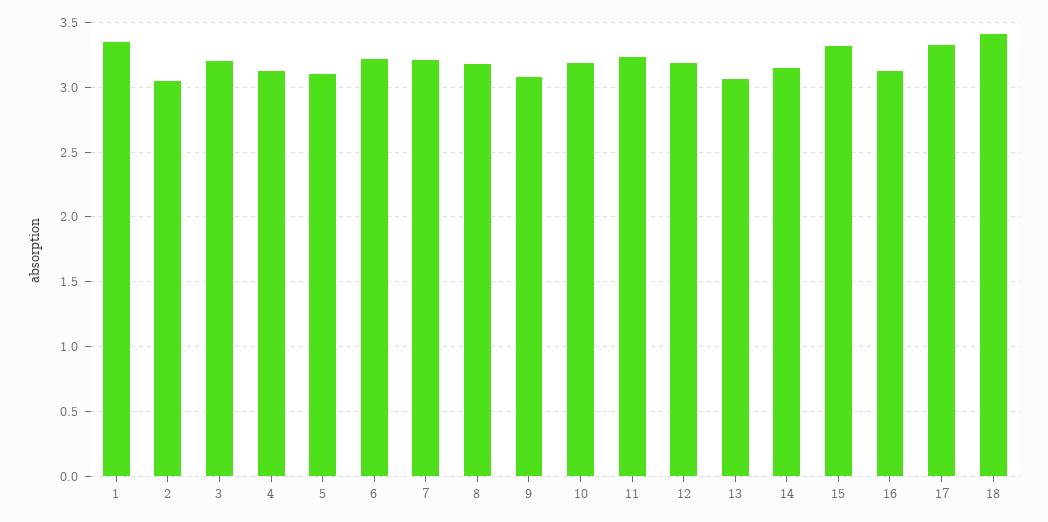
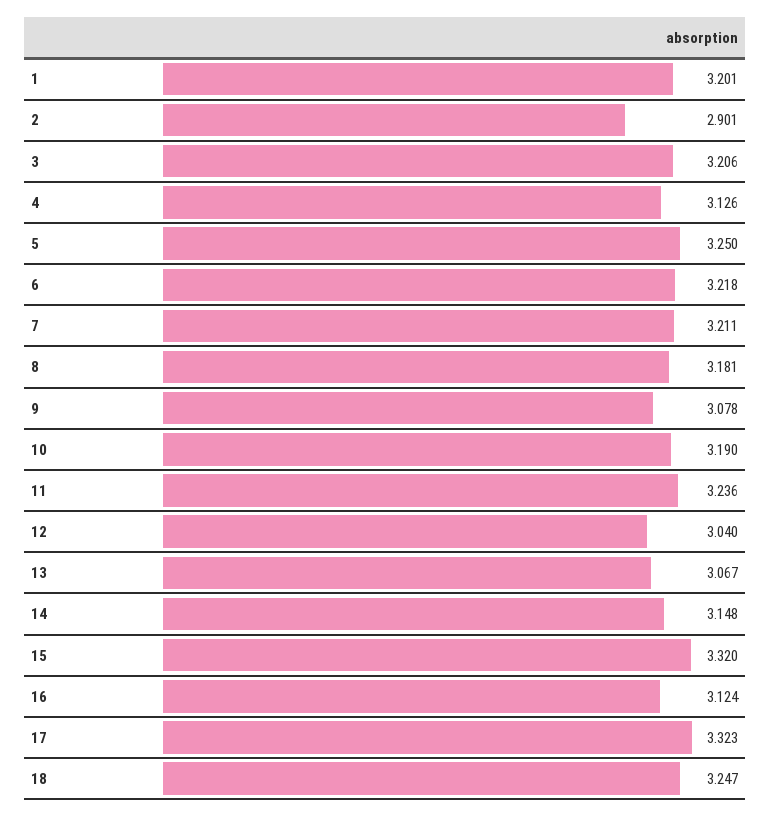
  {
-   "1": 3.35,
+   "1": 3.201,
-   "2": 3.05,
+   "2": 2.901,
    "3": 3.206,
    "4": 3.126,
-   "5": 3.1,
+   "5": 3.25,
    "6": 3.218,
    "7": 3.211,
    "8": 3.181,
    "9": 3.078,
    "10": 3.19,
    "11": 3.236,
-   "12": 3.2,
+   "12": 3.04,
    "13": 3.067,
    "14": 3.148,
    "15": 3.32,
    "16": 3.124,
    "17": 3.323,
-   "18": 3.4
+   "18": 3.247
  }

